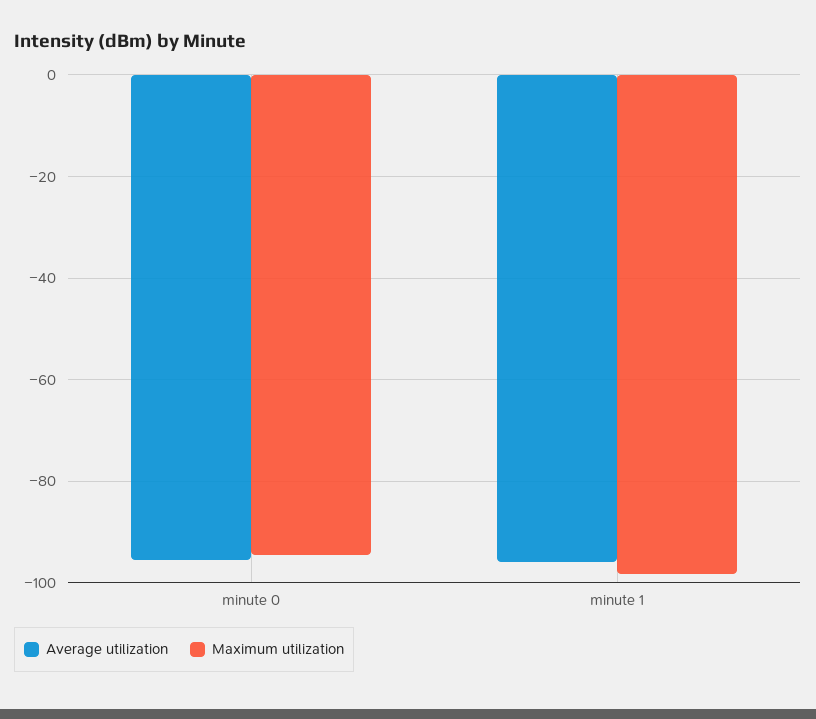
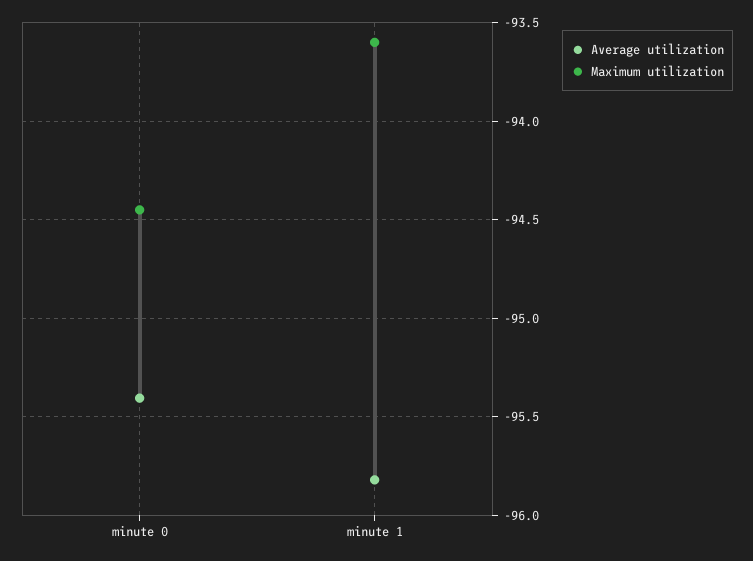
  {
    "Average utilization": {
      "minute 0": -95.4,
      "minute 1": -95.8
    },
    "Maximum utilization": {
      "minute 0": -94.45,
-     "minute 1": -98
+     "minute 1": -93.6
    }
  }

